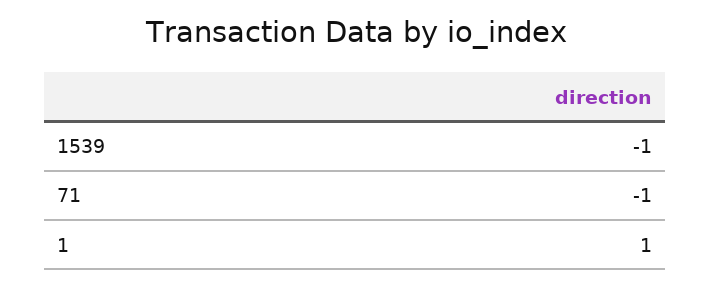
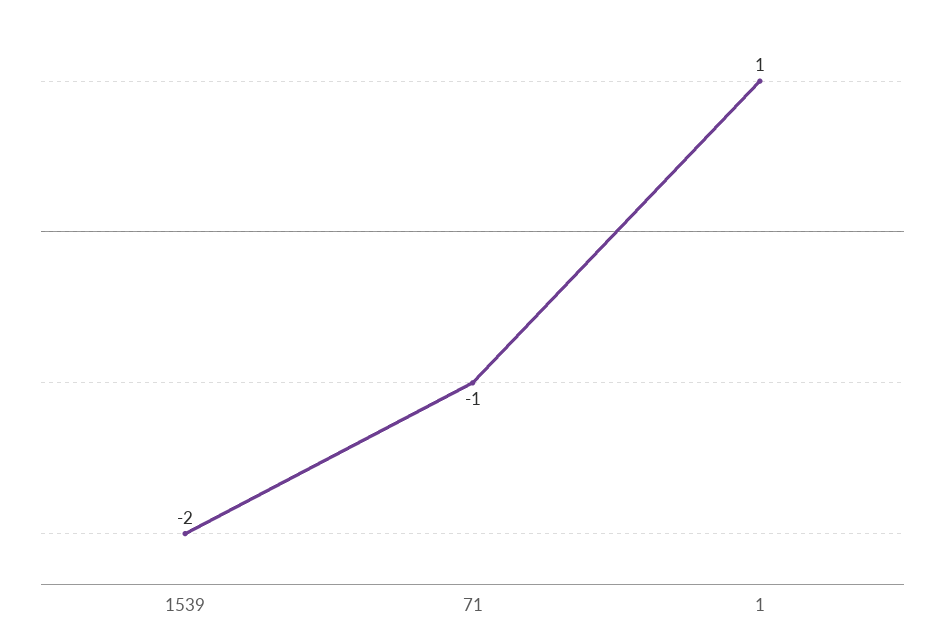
  {
-   "1539": -1,
+   "1539": -2,
    "71": -1,
    "1": 1
  }

